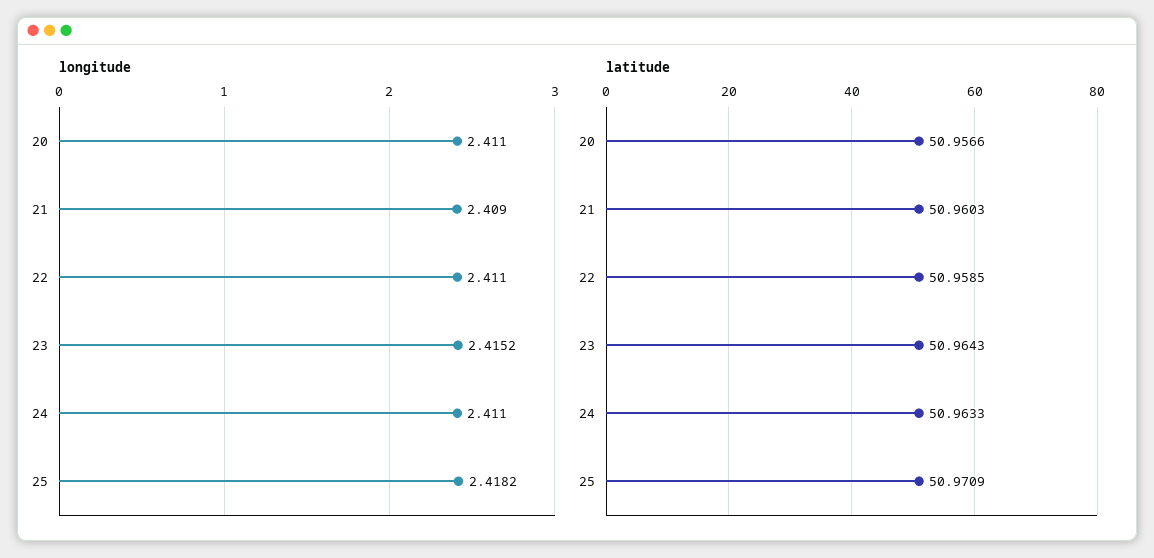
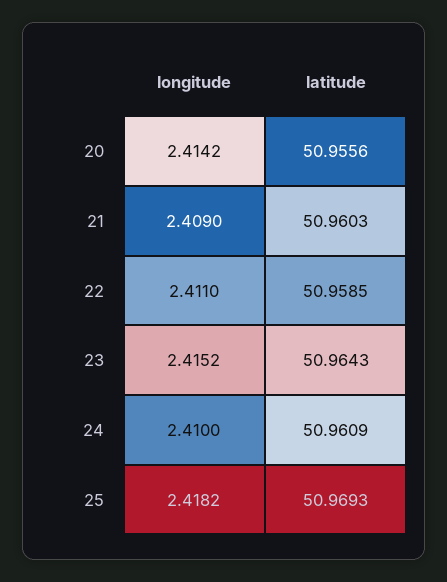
  {
    "longitude": {
-     "20": 2.411,
+     "20": 2.4142,
      "21": 2.409,
      "22": 2.411,
      "23": 2.4152,
-     "24": 2.411,
+     "24": 2.41,
      "25": 2.4182
    },
    "latitude": {
-     "20": 50.9566,
+     "20": 50.9556,
      "21": 50.9603,
      "22": 50.9585,
      "23": 50.9643,
-     "24": 50.9633,
+     "24": 50.9609,
-     "25": 50.9709
+     "25": 50.9693
    }
  }

